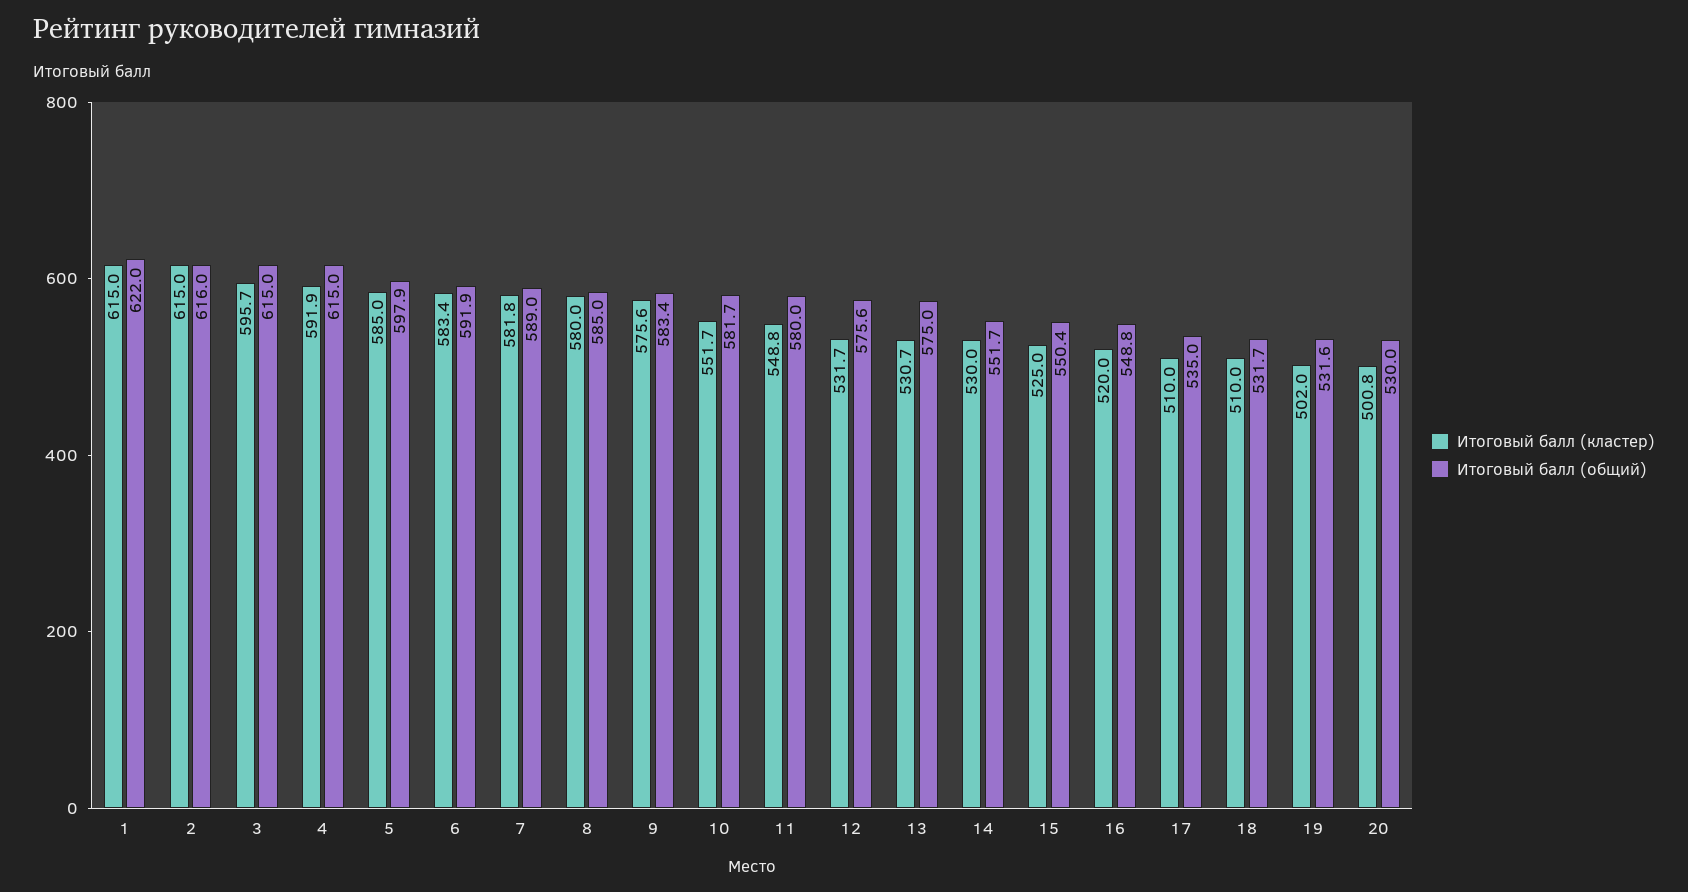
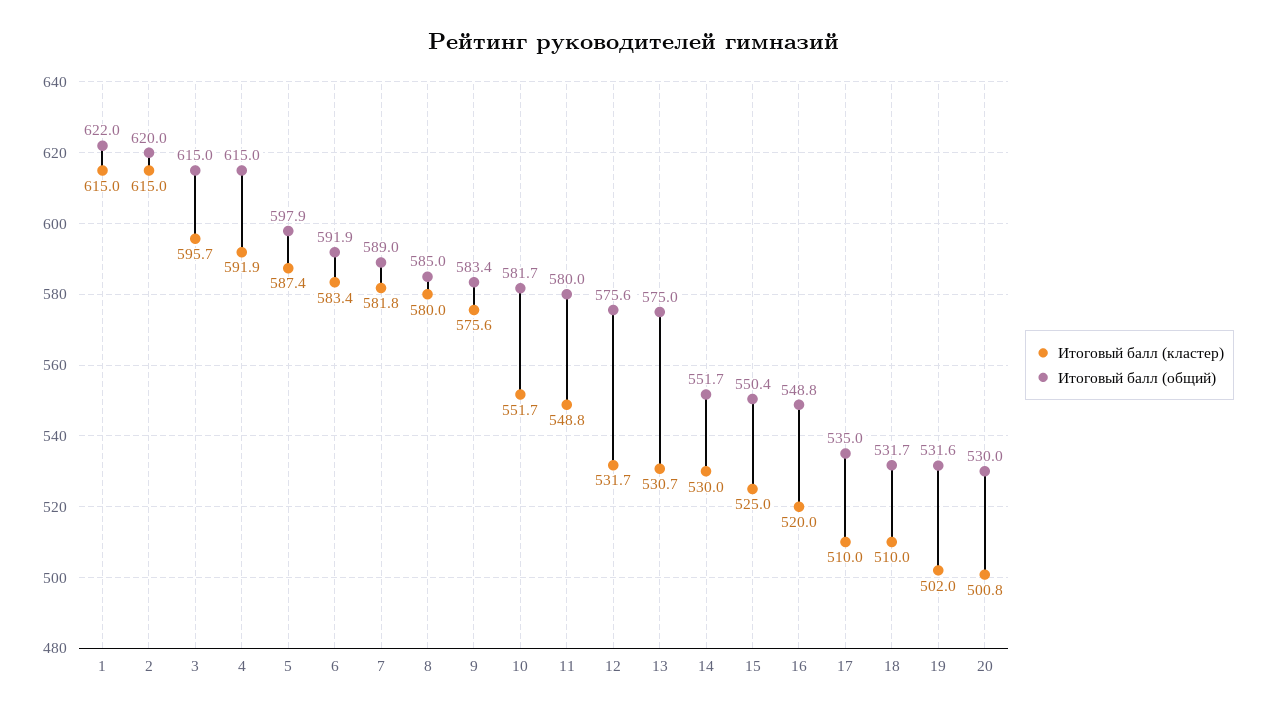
  {
    "Итоговый балл (кластер)": {
      "1": 615,
      "2": 615,
      "3": 595.7,
      "4": 591.9,
-     "5": 585,
+     "5": 587.4,
      "6": 583.4,
      "7": 581.8,
      "8": 580,
      "9": 575.6,
      "10": 551.7,
      "11": 548.8,
      "12": 531.7,
      "13": 530.7,
      "14": 530,
      "15": 525,
      "16": 520,
      "17": 510,
      "18": 510,
      "19": 502,
      "20": 500.8
    },
    "Итоговый балл (общий)": {
      "1": 622,
-     "2": 616,
+     "2": 620,
      "3": 615,
      "4": 615,
      "5": 597.9,
      "6": 591.9,
      "7": 589,
      "8": 585,
      "9": 583.4,
      "10": 581.7,
      "11": 580,
      "12": 575.6,
      "13": 575,
      "14": 551.7,
      "15": 550.4,
      "16": 548.8,
      "17": 535,
      "18": 531.7,
      "19": 531.6,
      "20": 530
    }
  }

